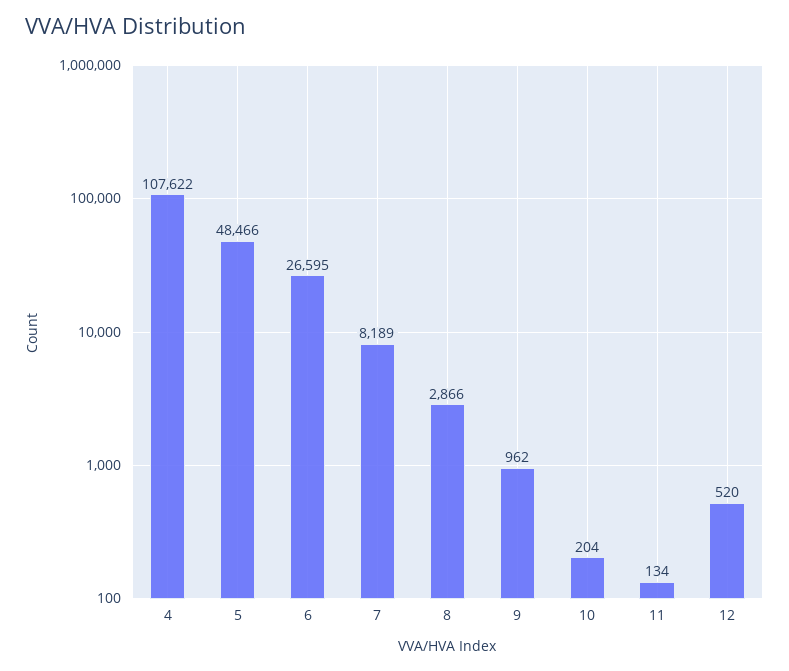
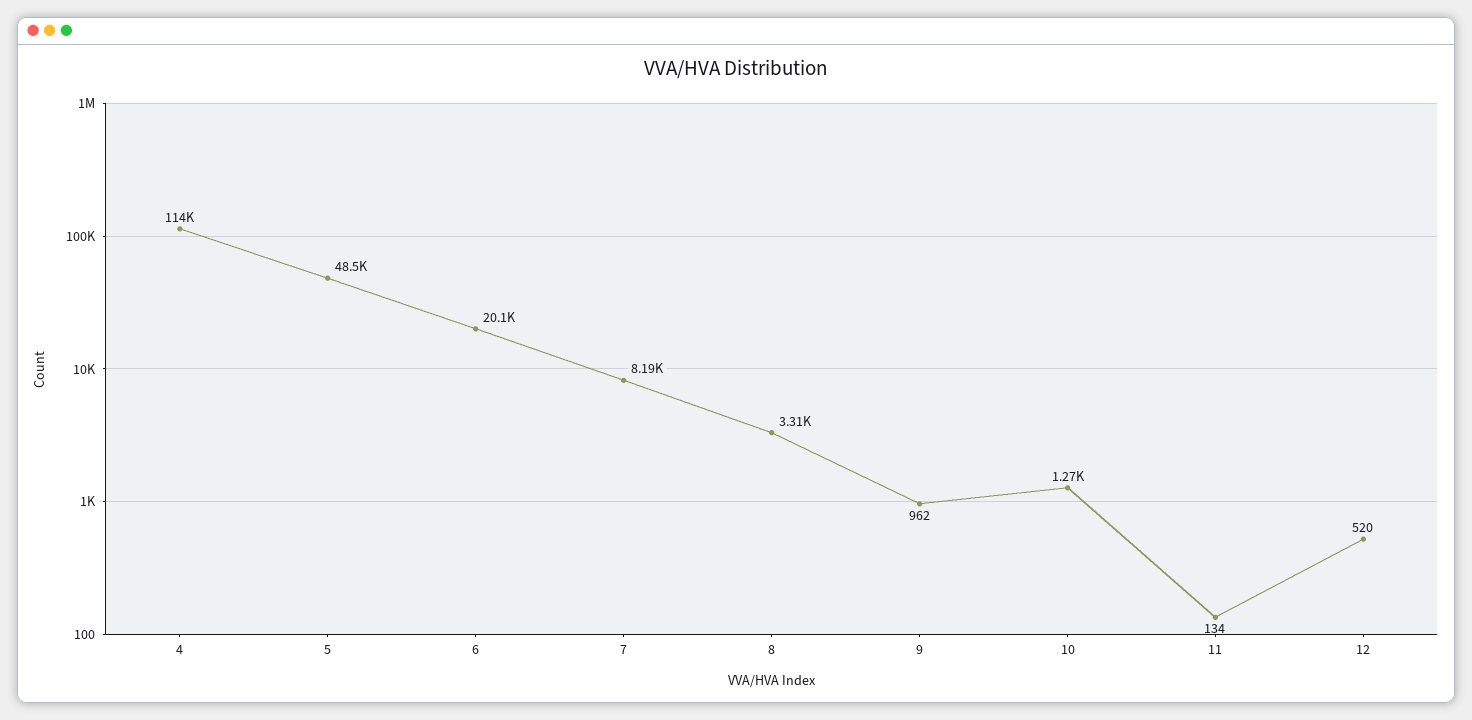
  {
-   "4": 107622,
+   "4": 114000,
    "5": 48466,
-   "6": 26595,
+   "6": 20100,
    "7": 8189,
-   "8": 2866,
+   "8": 3310,
    "9": 962,
-   "10": 204,
+   "10": 1270,
    "11": 134,
    "12": 520
  }

